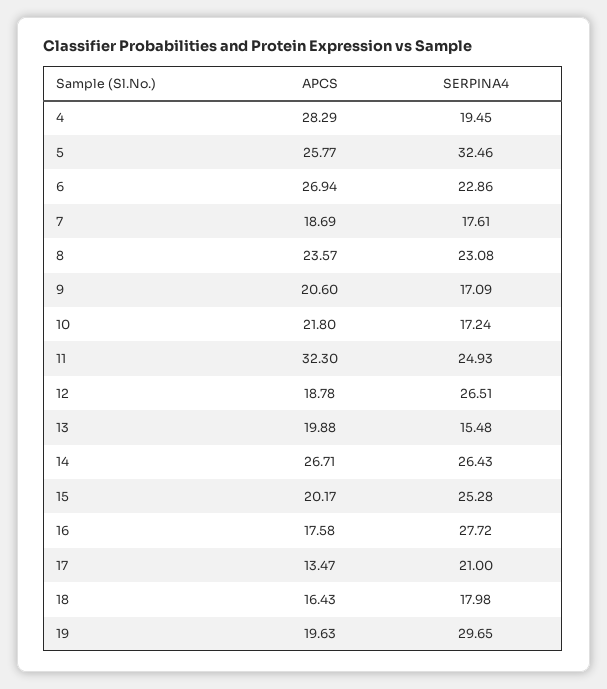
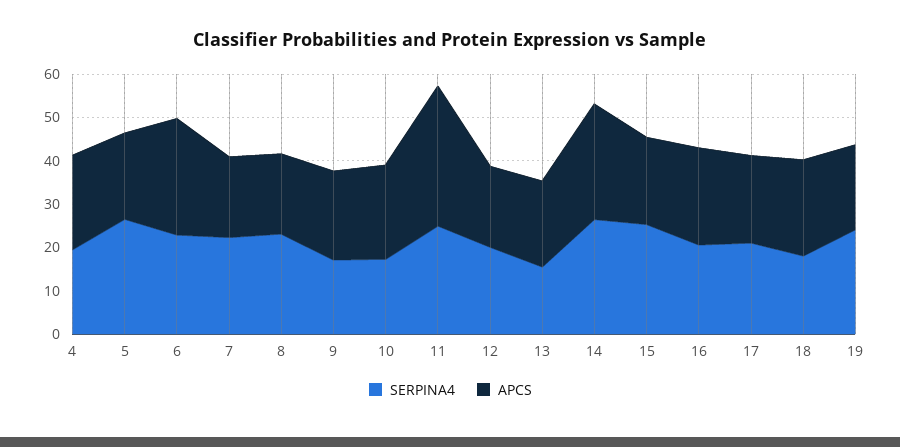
  {
    "APCS": {
-     "4": 28.29,
+     "4": 22,
-     "5": 25.77,
+     "5": 20,
      "6": 26.94,
      "7": 18.69,
-     "8": 23.57,
+     "8": 18,
      "9": 20.6,
      "10": 21.8,
      "11": 32.3,
      "12": 18.78,
      "13": 19.88,
      "14": 26.71,
      "15": 20.17,
-     "16": 17.58,
+     "16": 22,
-     "17": 13.47,
+     "17": 20,
-     "18": 16.43,
+     "18": 22,
      "19": 19.63
    },
    "SERPINA4": {
      "4": 19.45,
-     "5": 32.46,
+     "5": 26,
      "6": 22.86,
-     "7": 17.61,
+     "7": 22,
      "8": 23.08,
      "9": 17.09,
      "10": 17.24,
      "11": 24.93,
-     "12": 26.51,
+     "12": 20,
      "13": 15.48,
      "14": 26.43,
      "15": 25.28,
-     "16": 27.72,
+     "16": 20,
      "17": 21,
      "18": 17.98,
-     "19": 29.65
+     "19": 24
    }
  }

